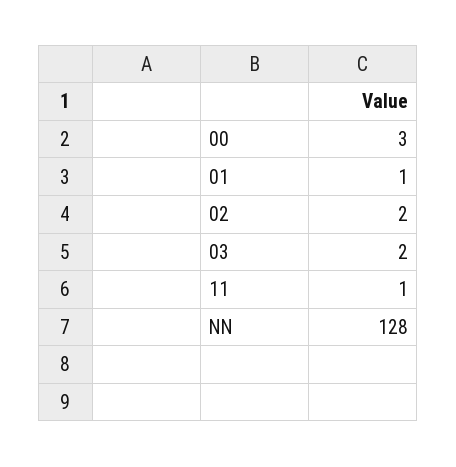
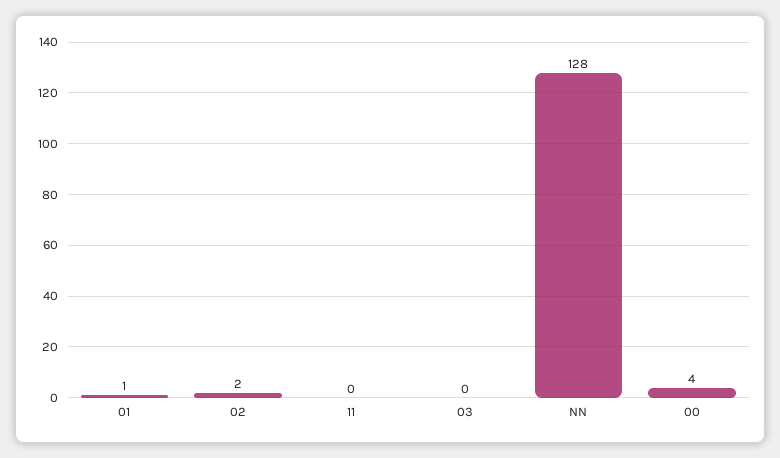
  {
-   "00": 3,
+   "00": 4,
    "01": 1,
    "02": 2,
-   "03": 2,
+   "03": 0,
-   "11": 1,
+   "11": 0,
    "NN": 128
  }

